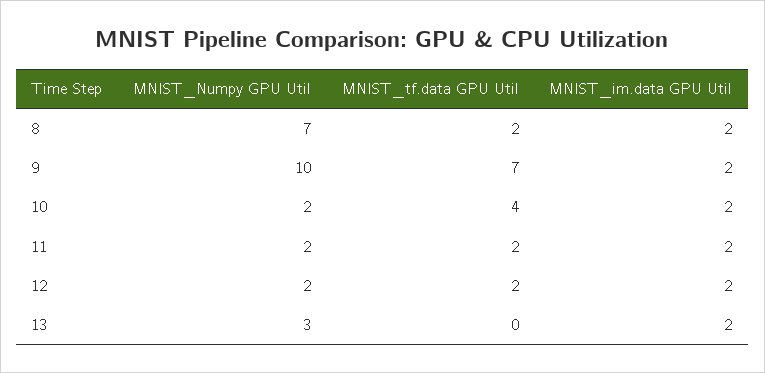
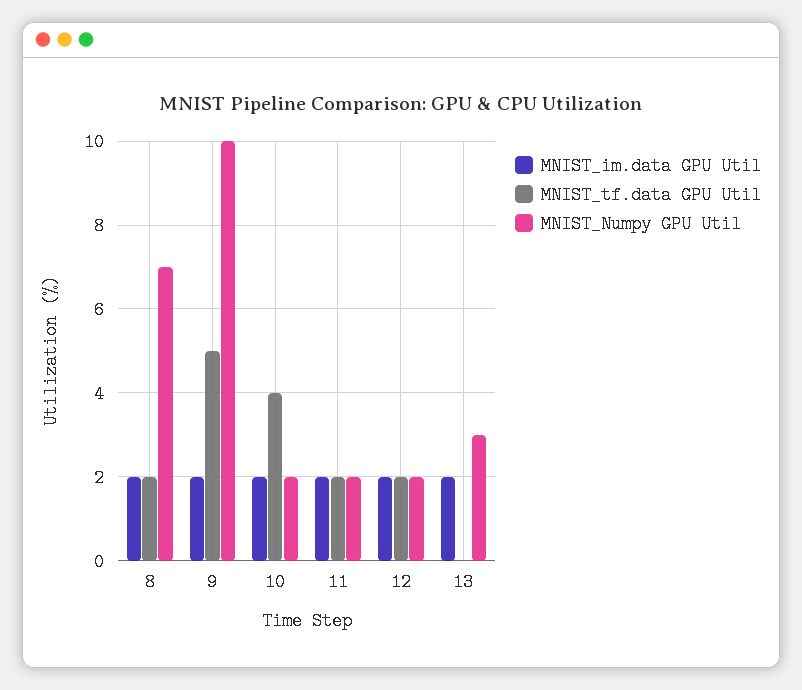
  {
    "MNIST_Numpy GPU Util": {
      "8": 7,
      "9": 10,
      "10": 2,
      "11": 2,
      "12": 2,
      "13": 3
    },
    "MNIST_tf.data GPU Util": {
      "8": 2,
-     "9": 7,
+     "9": 5,
      "10": 4,
      "11": 2,
      "12": 2,
      "13": 0
    },
    "MNIST_im.data GPU Util": {
      "8": 2,
      "9": 2,
      "10": 2,
      "11": 2,
      "12": 2,
      "13": 2
    }
  }

